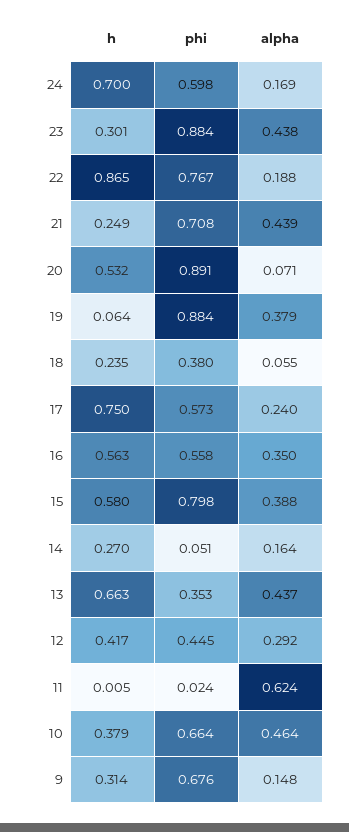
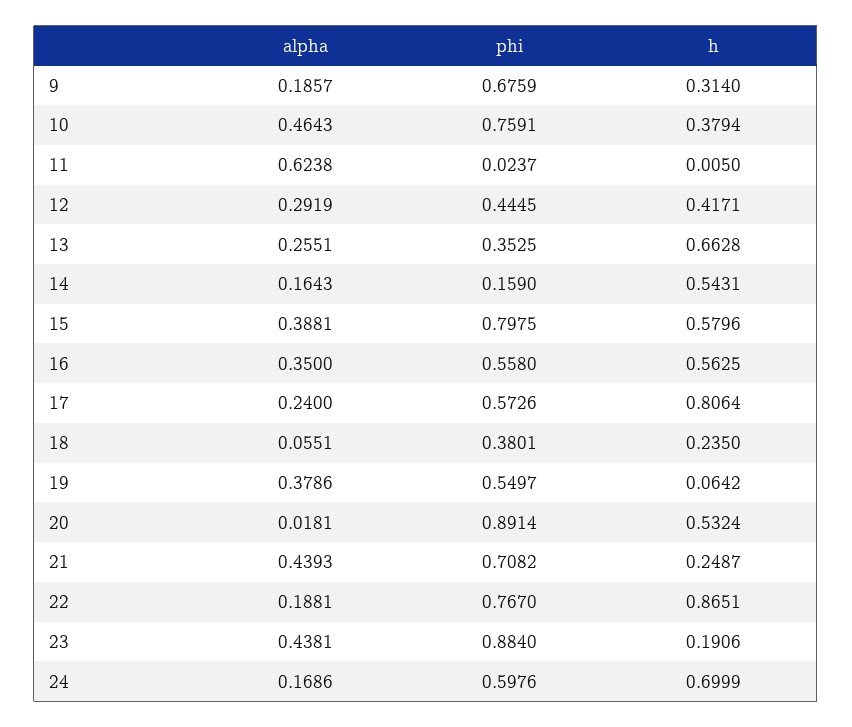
  {
    "h": {
      "24": 0.6999,
-     "23": 0.301,
+     "23": 0.1906,
      "22": 0.8651,
      "21": 0.2487,
      "20": 0.5324,
      "19": 0.0642,
      "18": 0.235,
-     "17": 0.75,
+     "17": 0.8064,
      "16": 0.5625,
      "15": 0.5796,
-     "14": 0.27,
+     "14": 0.5431,
      "13": 0.6628,
      "12": 0.4171,
      "11": 0.005,
      "10": 0.3794,
      "9": 0.314
    },
    "phi": {
      "24": 0.5976,
      "23": 0.884,
      "22": 0.767,
      "21": 0.7082,
      "20": 0.8914,
-     "19": 0.884,
+     "19": 0.5497,
      "18": 0.3801,
      "17": 0.5726,
      "16": 0.558,
      "15": 0.7975,
-     "14": 0.051,
+     "14": 0.159,
      "13": 0.3525,
      "12": 0.4445,
      "11": 0.0237,
-     "10": 0.664,
+     "10": 0.7591,
      "9": 0.6759
    },
    "alpha": {
      "24": 0.1686,
      "23": 0.4381,
      "22": 0.1881,
      "21": 0.4393,
-     "20": 0.071,
+     "20": 0.0181,
      "19": 0.3786,
      "18": 0.0551,
      "17": 0.24,
      "16": 0.35,
      "15": 0.3881,
      "14": 0.1643,
-     "13": 0.437,
+     "13": 0.2551,
      "12": 0.2919,
      "11": 0.6238,
      "10": 0.4643,
-     "9": 0.148
+     "9": 0.1857
    }
  }

